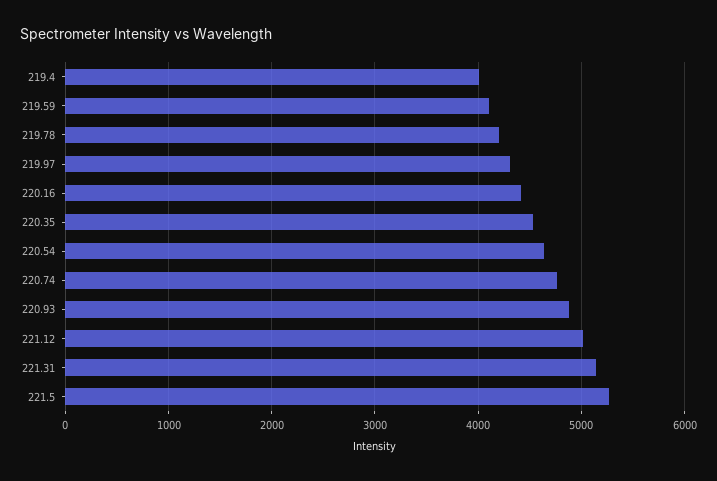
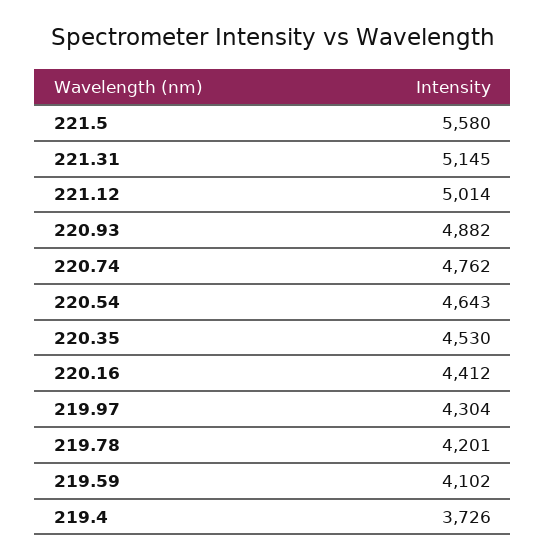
  {
-   "219.4": 4000,
+   "219.4": 3726,
    "219.59": 4102,
    "219.78": 4201,
    "219.97": 4304,
    "220.16": 4412,
    "220.35": 4530,
    "220.54": 4643,
    "220.74": 4762,
    "220.93": 4882,
    "221.12": 5014,
    "221.31": 5145,
-   "221.5": 5300
+   "221.5": 5580
  }

